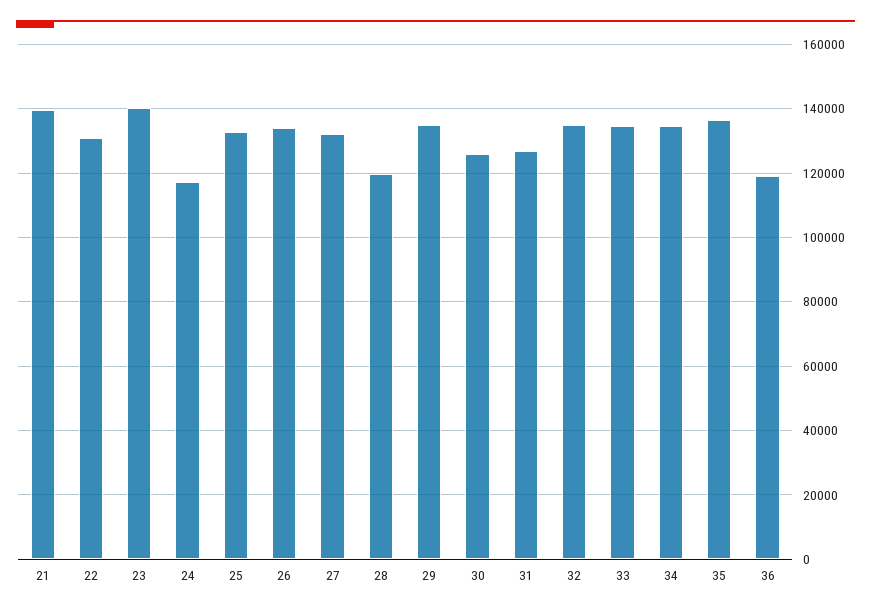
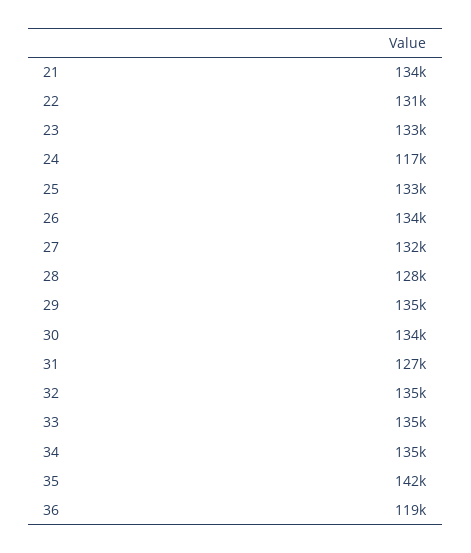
  {
-   "21": 140000,
+   "21": 134000,
    "22": 131000,
-   "23": 140000,
+   "23": 133000,
    "24": 117000,
    "25": 133000,
    "26": 134000,
    "27": 132000,
-   "28": 120000,
+   "28": 128000,
    "29": 135000,
-   "30": 126000,
+   "30": 134000,
    "31": 127000,
    "32": 135000,
    "33": 135000,
    "34": 135000,
-   "35": 136000,
+   "35": 142000,
    "36": 119000
  }

